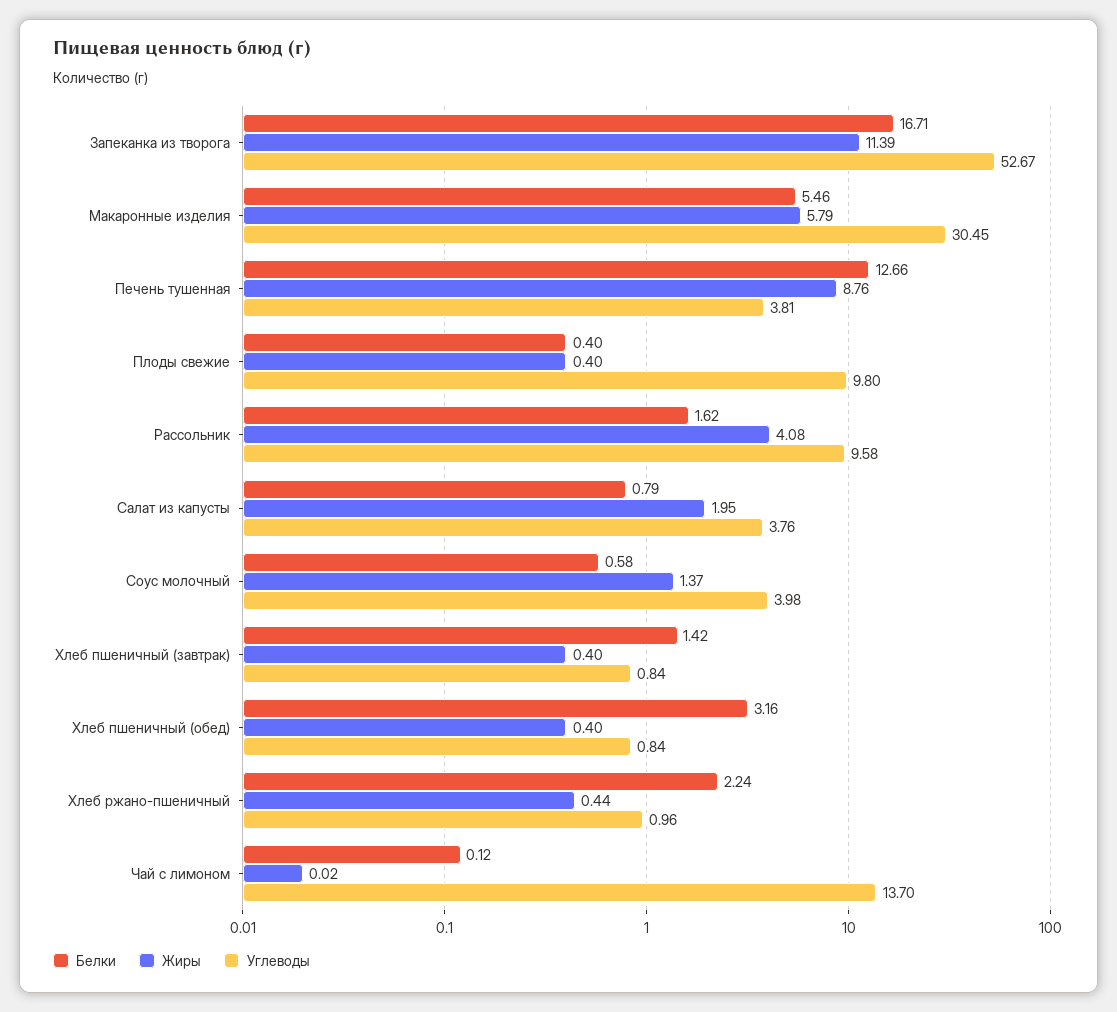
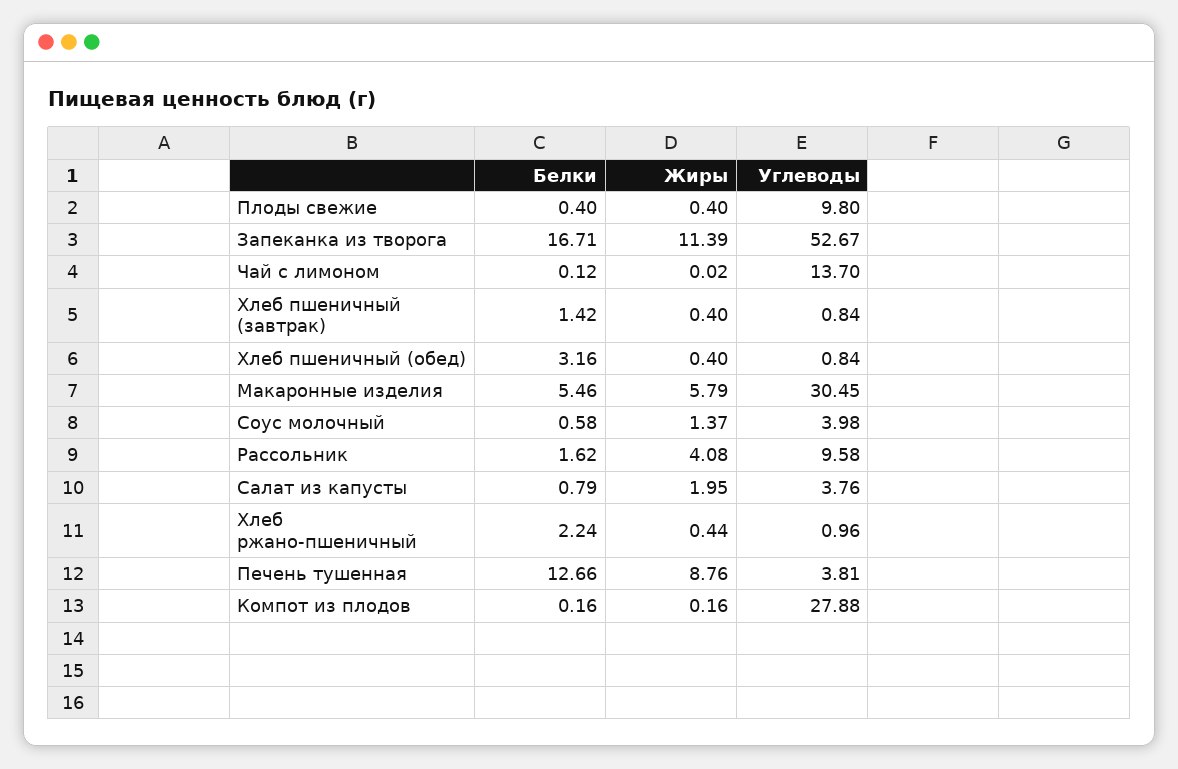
  {
    "Белки": {
      "Запеканка из творога": 16.71,
      "Макаронные изделия": 5.46,
      "Печень тушенная": 12.66,
      "Плоды свежие": 0.4,
      "Рассольник": 1.62,
      "Салат из капусты": 0.79,
      "Соус молочный": 0.58,
      "Хлеб пшеничный (завтрак)": 1.42,
      "Хлеб пшеничный (обед)": 3.16,
      "Хлеб ржано-пшеничный": 2.24,
-     "Чай с лимоном": 0.12
+     "Чай с лимоном": 0.12,
+     "Компот из плодов": 0.16
    },
    "Жиры": {
      "Запеканка из творога": 11.39,
      "Макаронные изделия": 5.79,
      "Печень тушенная": 8.76,
      "Плоды свежие": 0.4,
      "Рассольник": 4.08,
      "Салат из капусты": 1.95,
      "Соус молочный": 1.37,
      "Хлеб пшеничный (завтрак)": 0.4,
      "Хлеб пшеничный (обед)": 0.4,
      "Хлеб ржано-пшеничный": 0.44,
-     "Чай с лимоном": 0.02
+     "Чай с лимоном": 0.02,
+     "Компот из плодов": 0.16
    },
    "Углеводы": {
      "Запеканка из творога": 52.67,
      "Макаронные изделия": 30.45,
      "Печень тушенная": 3.81,
      "Плоды свежие": 9.8,
      "Рассольник": 9.58,
      "Салат из капусты": 3.76,
      "Соус молочный": 3.98,
      "Хлеб пшеничный (завтрак)": 0.84,
      "Хлеб пшеничный (обед)": 0.84,
      "Хлеб ржано-пшеничный": 0.96,
-     "Чай с лимоном": 13.7
+     "Чай с лимоном": 13.7,
+     "Компот из плодов": 27.88
    }
  }

